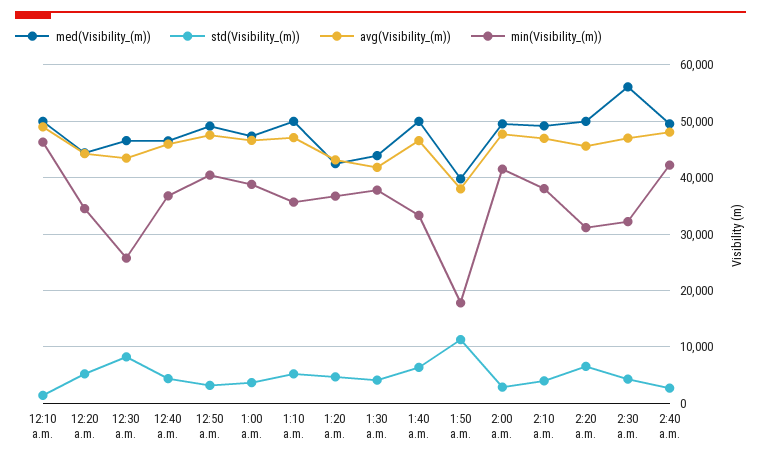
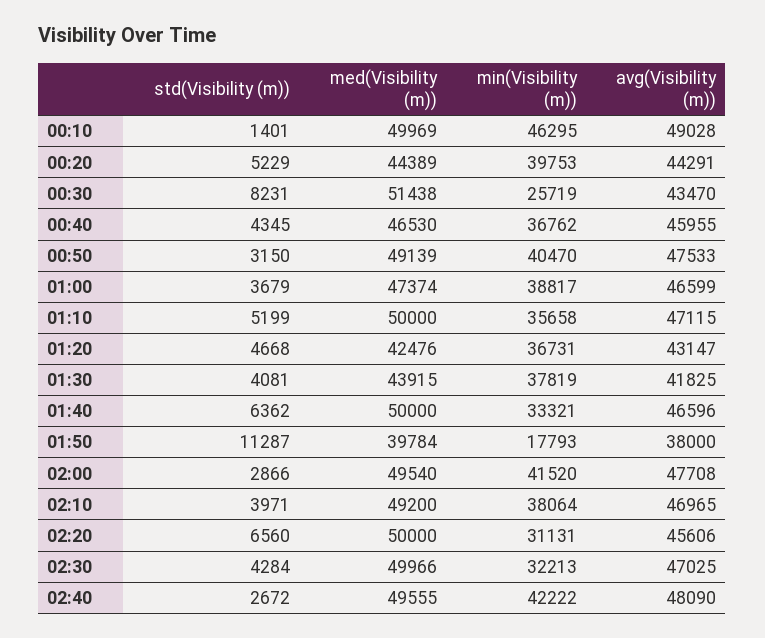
  {
    "med(Visibility_(m))": {
      "12:10 a.m.": 49969,
      "12:20 a.m.": 44389,
-     "12:30 a.m.": 46000,
+     "12:30 a.m.": 51438,
      "12:40 a.m.": 46530,
      "12:50 a.m.": 49139,
      "1:00 a.m.": 47374,
      "1:10 a.m.": 50000,
      "1:20 a.m.": 42476,
      "1:30 a.m.": 43915,
      "1:40 a.m.": 50000,
      "1:50 a.m.": 39784,
      "2:00 a.m.": 49540,
      "2:10 a.m.": 49200,
      "2:20 a.m.": 50000,
-     "2:30 a.m.": 56000,
+     "2:30 a.m.": 49966,
      "2:40 a.m.": 49555
    },
    "std(Visibility_(m))": {
      "12:10 a.m.": 1401,
      "12:20 a.m.": 5229,
      "12:30 a.m.": 8231,
      "12:40 a.m.": 4345,
      "12:50 a.m.": 3150,
      "1:00 a.m.": 3679,
      "1:10 a.m.": 5199,
      "1:20 a.m.": 4668,
      "1:30 a.m.": 4081,
      "1:40 a.m.": 6362,
      "1:50 a.m.": 11287,
      "2:00 a.m.": 2866,
      "2:10 a.m.": 3971,
      "2:20 a.m.": 6560,
      "2:30 a.m.": 4284,
      "2:40 a.m.": 2672
    },
    "avg(Visibility_(m))": {
      "12:10 a.m.": 49028,
      "12:20 a.m.": 44291,
      "12:30 a.m.": 43470,
      "12:40 a.m.": 45955,
      "12:50 a.m.": 47533,
      "1:00 a.m.": 46599,
      "1:10 a.m.": 47115,
      "1:20 a.m.": 43147,
      "1:30 a.m.": 41825,
      "1:40 a.m.": 46596,
      "1:50 a.m.": 38000,
      "2:00 a.m.": 47708,
      "2:10 a.m.": 46965,
      "2:20 a.m.": 45606,
      "2:30 a.m.": 47025,
      "2:40 a.m.": 48090
    },
    "min(Visibility_(m))": {
      "12:10 a.m.": 46295,
-     "12:20 a.m.": 34000,
+     "12:20 a.m.": 39753,
      "12:30 a.m.": 25719,
      "12:40 a.m.": 36762,
      "12:50 a.m.": 40470,
      "1:00 a.m.": 38817,
      "1:10 a.m.": 35658,
      "1:20 a.m.": 36731,
      "1:30 a.m.": 37819,
      "1:40 a.m.": 33321,
      "1:50 a.m.": 17793,
      "2:00 a.m.": 41520,
      "2:10 a.m.": 38064,
      "2:20 a.m.": 31131,
      "2:30 a.m.": 32213,
      "2:40 a.m.": 42222
    }
  }

